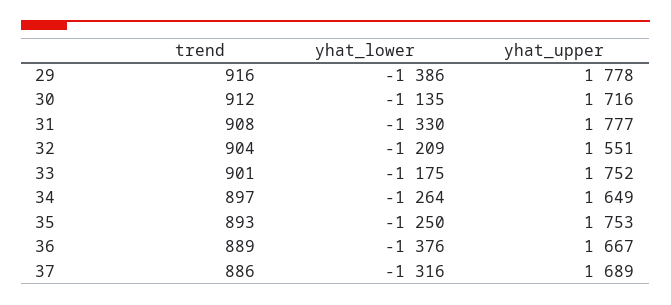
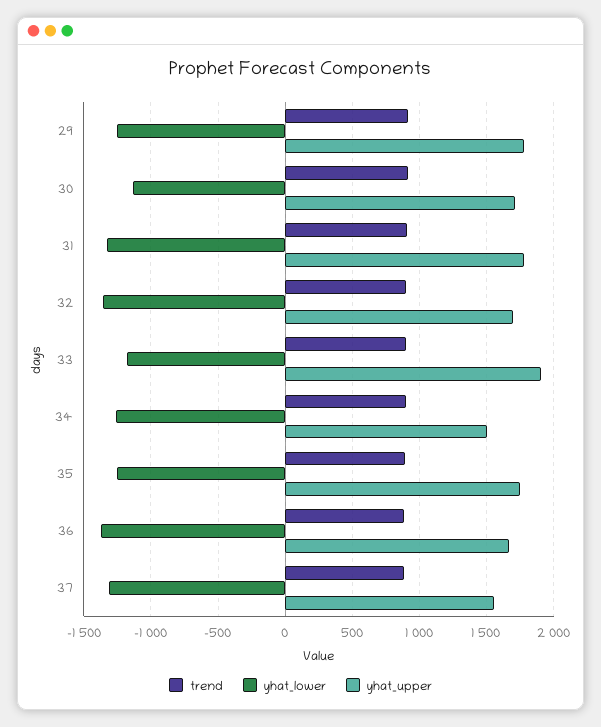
  {
    "trend": {
      "29": 916,
      "30": 912,
      "31": 908,
      "32": 904,
      "33": 901,
      "34": 897,
      "35": 893,
      "36": 889,
      "37": 886
    },
    "yhat_lower": {
-     "29": -1386,
+     "29": -1250,
      "30": -1135,
      "31": -1330,
-     "32": -1209,
+     "32": -1350,
      "33": -1175,
      "34": -1264,
      "35": -1250,
      "36": -1376,
      "37": -1316
    },
    "yhat_upper": {
      "29": 1778,
      "30": 1716,
      "31": 1777,
-     "32": 1551,
+     "32": 1700,
-     "33": 1752,
+     "33": 1900,
-     "34": 1649,
+     "34": 1500,
      "35": 1753,
      "36": 1667,
-     "37": 1689
+     "37": 1550
    }
  }

